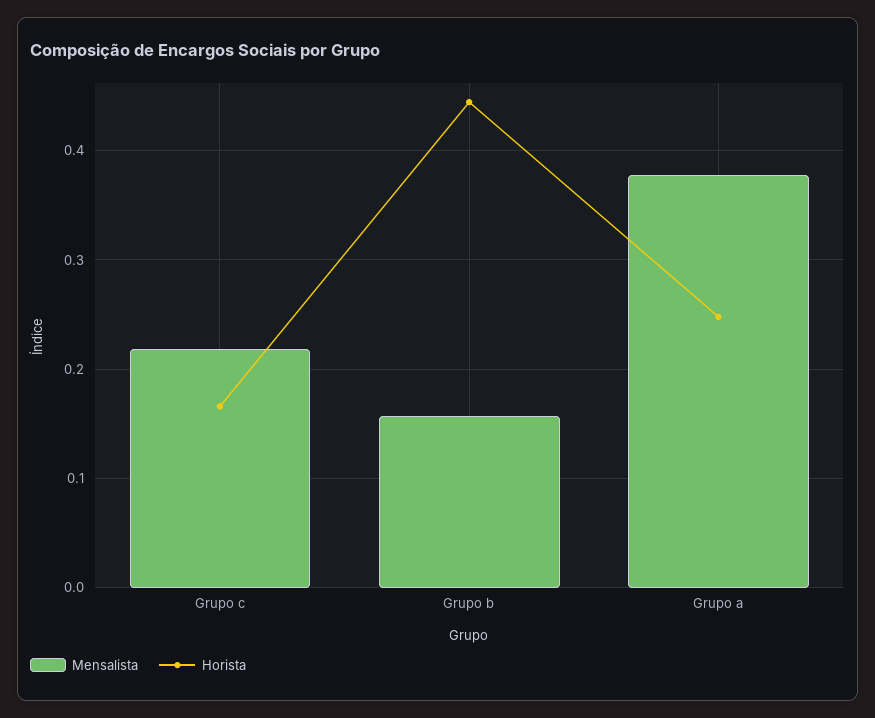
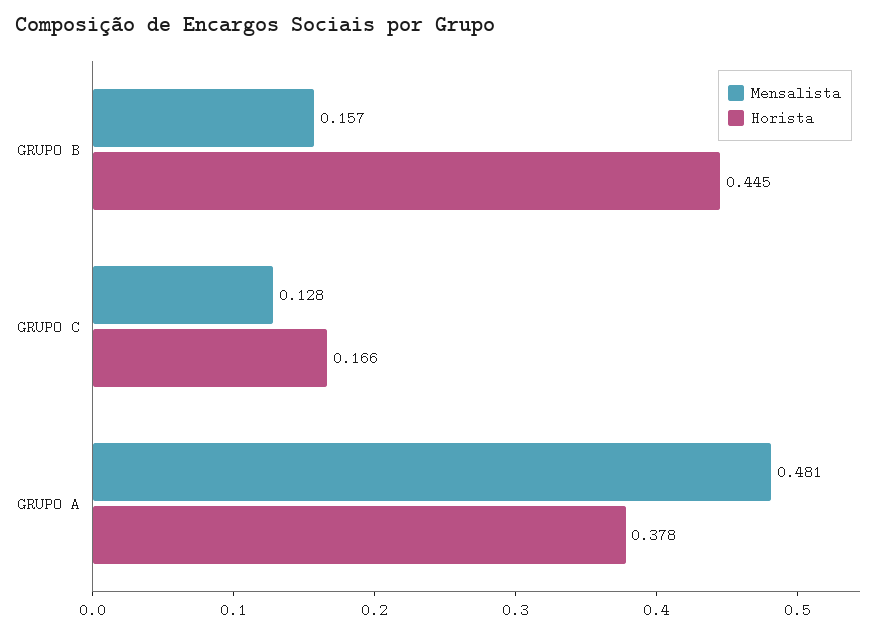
  {
    "Mensalista": {
-     "Grupo c": 0.22,
+     "Grupo c": 0.128,
      "Grupo b": 0.157,
-     "Grupo a": 0.38
+     "Grupo a": 0.481
    },
    "Horista": {
      "Grupo c": 0.166,
      "Grupo b": 0.445,
-     "Grupo a": 0.25
+     "Grupo a": 0.378
    }
  }

